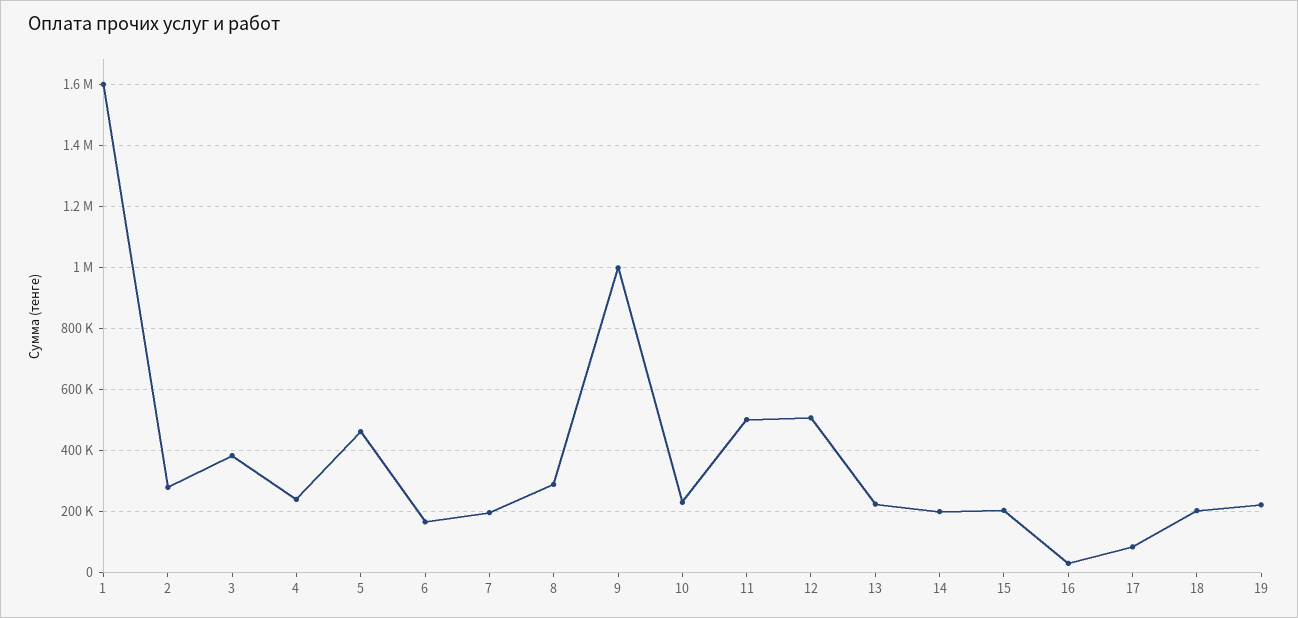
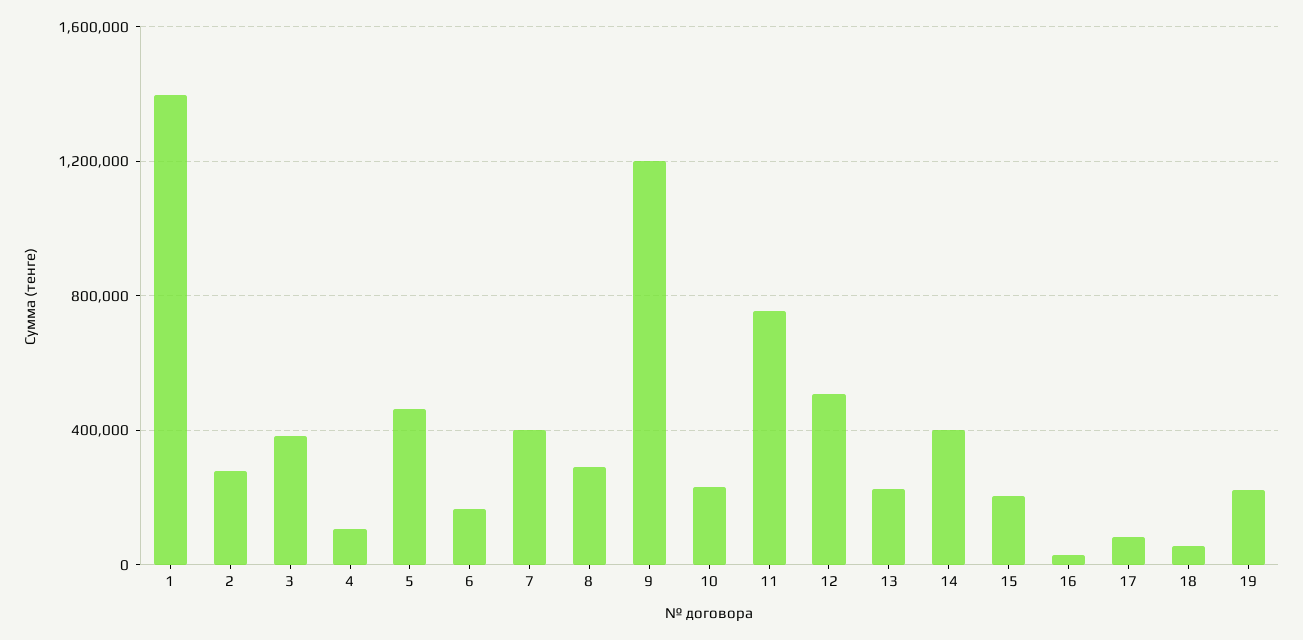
  {
-   "1": 1600000,
+   "1": 1400000,
    "2": 280000,
    "3": 380000,
-   "4": 240000,
+   "4": 100000,
    "5": 460000,
    "6": 160000,
-   "7": 200000,
+   "7": 400000,
    "8": 280000,
-   "9": 1000000,
+   "9": 1200000,
    "10": 240000,
-   "11": 500000,
+   "11": 750000,
    "12": 500000,
    "13": 220000,
-   "14": 200000,
+   "14": 400000,
    "15": 200000,
    "16": 40000,
    "17": 80000,
-   "18": 200000,
+   "18": 50000,
    "19": 220000
  }

